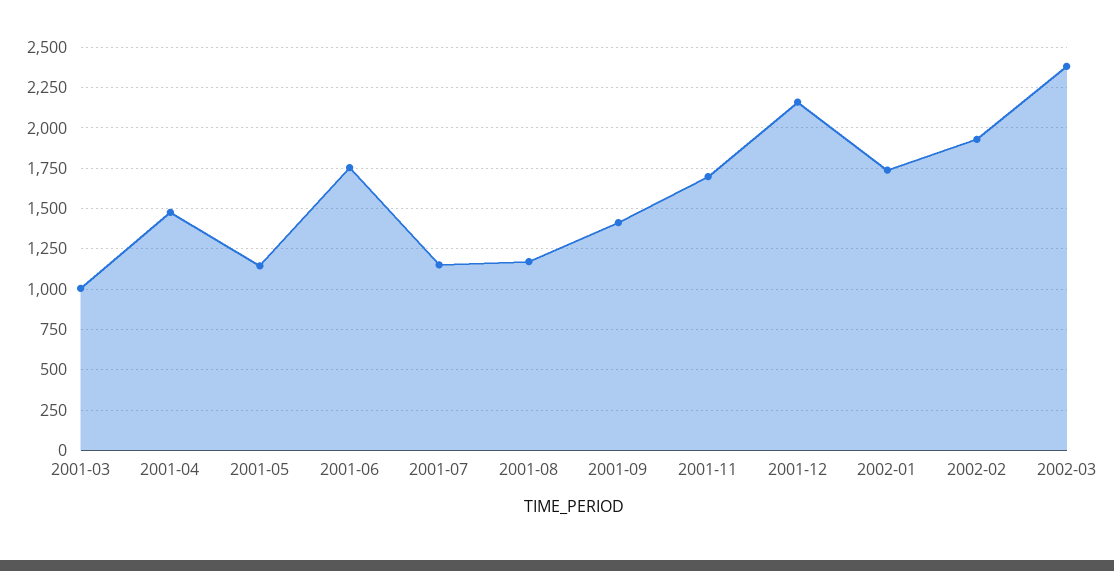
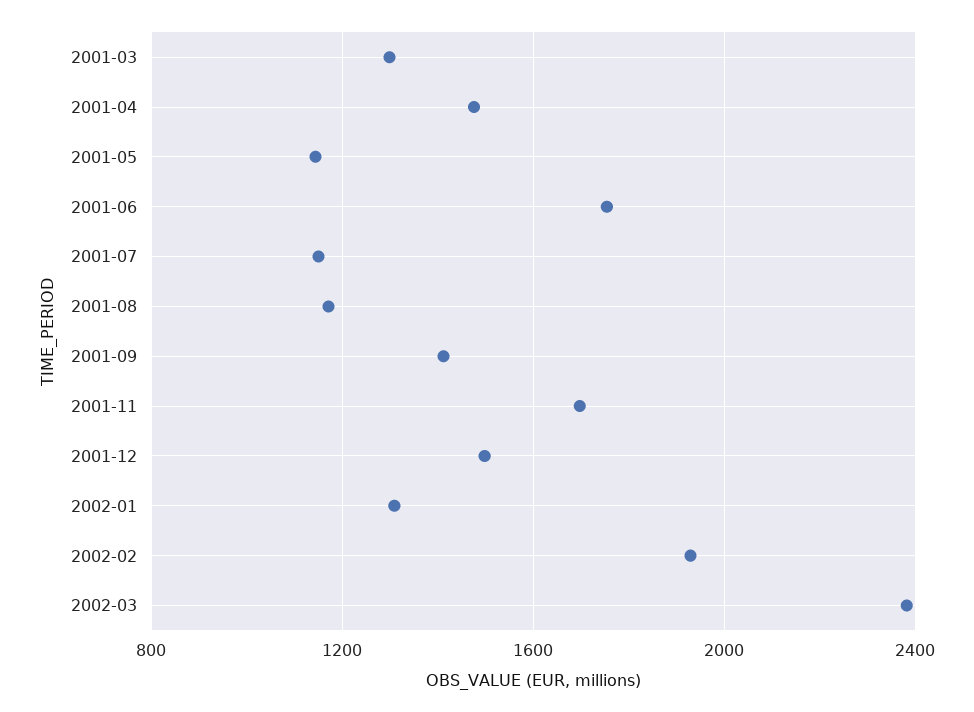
  {
-   "2001-03": 1000,
+   "2001-03": 1300,
    "2001-04": 1500,
    "2001-05": 1150,
    "2001-06": 1750,
    "2001-07": 1150,
    "2001-08": 1150,
    "2001-09": 1400,
    "2001-11": 1700,
-   "2001-12": 2150,
+   "2001-12": 1500,
-   "2002-01": 1750,
+   "2002-01": 1300,
    "2002-02": 1950,
    "2002-03": 2400
  }

